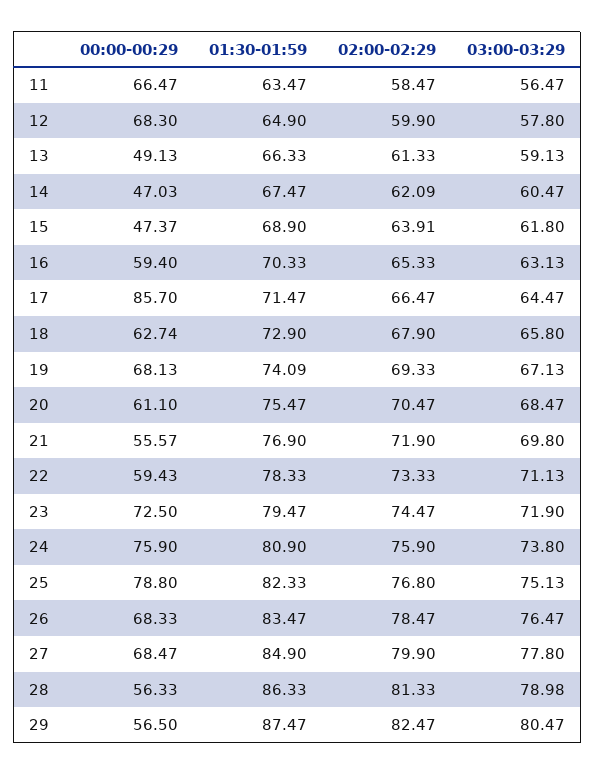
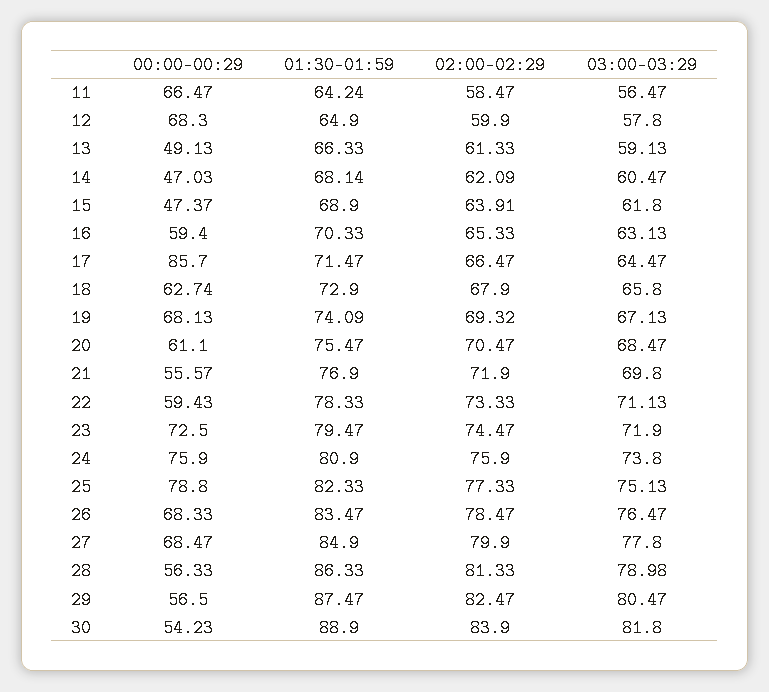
  {
    "00:00-00:29": {
      "11": 66.47,
      "12": 68.3,
      "13": 49.13,
      "14": 47.03,
      "15": 47.37,
      "16": 59.4,
      "17": 85.7,
      "18": 62.74,
      "19": 68.13,
      "20": 61.1,
      "21": 55.57,
      "22": 59.43,
      "23": 72.5,
      "24": 75.9,
      "25": 78.8,
      "26": 68.33,
      "27": 68.47,
      "28": 56.33,
-     "29": 56.5
+     "29": 56.5,
+     "30": 54.23
    },
    "01:30-01:59": {
-     "11": 63.47,
+     "11": 64.24,
      "12": 64.9,
      "13": 66.33,
-     "14": 67.47,
+     "14": 68.14,
      "15": 68.9,
      "16": 70.33,
      "17": 71.47,
      "18": 72.9,
      "19": 74.09,
      "20": 75.47,
      "21": 76.9,
      "22": 78.33,
      "23": 79.47,
      "24": 80.9,
      "25": 82.33,
      "26": 83.47,
      "27": 84.9,
      "28": 86.33,
-     "29": 87.47
+     "29": 87.47,
+     "30": 88.9
    },
    "02:00-02:29": {
      "11": 58.47,
      "12": 59.9,
      "13": 61.33,
      "14": 62.09,
      "15": 63.91,
      "16": 65.33,
      "17": 66.47,
      "18": 67.9,
-     "19": 69.33,
+     "19": 69.32,
      "20": 70.47,
      "21": 71.9,
      "22": 73.33,
      "23": 74.47,
      "24": 75.9,
-     "25": 76.8,
+     "25": 77.33,
      "26": 78.47,
      "27": 79.9,
      "28": 81.33,
-     "29": 82.47
+     "29": 82.47,
+     "30": 83.9
    },
    "03:00-03:29": {
      "11": 56.47,
      "12": 57.8,
      "13": 59.13,
      "14": 60.47,
      "15": 61.8,
      "16": 63.13,
      "17": 64.47,
      "18": 65.8,
      "19": 67.13,
      "20": 68.47,
      "21": 69.8,
      "22": 71.13,
      "23": 71.9,
      "24": 73.8,
      "25": 75.13,
      "26": 76.47,
      "27": 77.8,
      "28": 78.98,
-     "29": 80.47
+     "29": 80.47,
+     "30": 81.8
    }
  }

